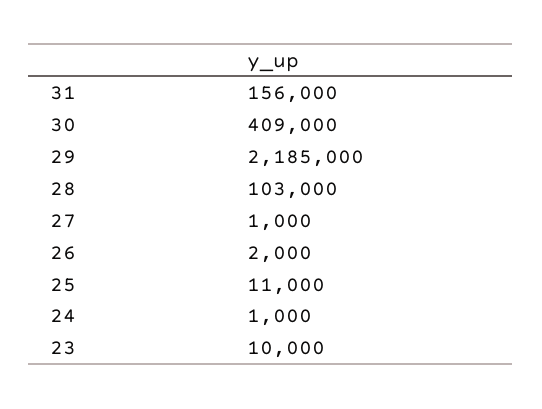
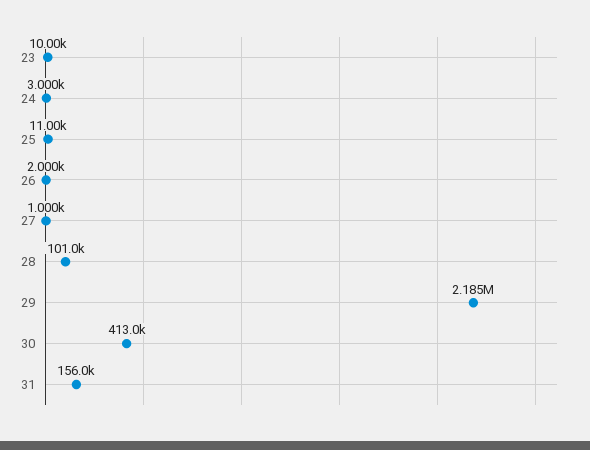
  {
    "31": 156000,
-   "30": 409000,
+   "30": 413000,
    "29": 2185000,
-   "28": 103000,
+   "28": 101000,
    "27": 1000,
    "26": 2000,
    "25": 11000,
-   "24": 1000,
+   "24": 3000,
    "23": 10000
  }

